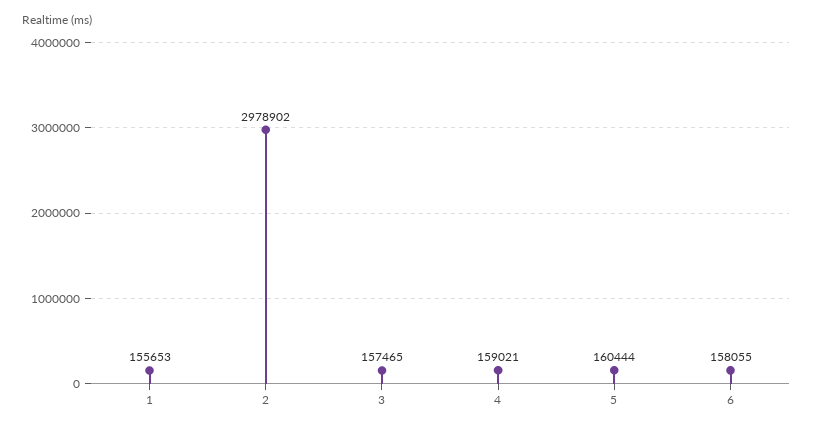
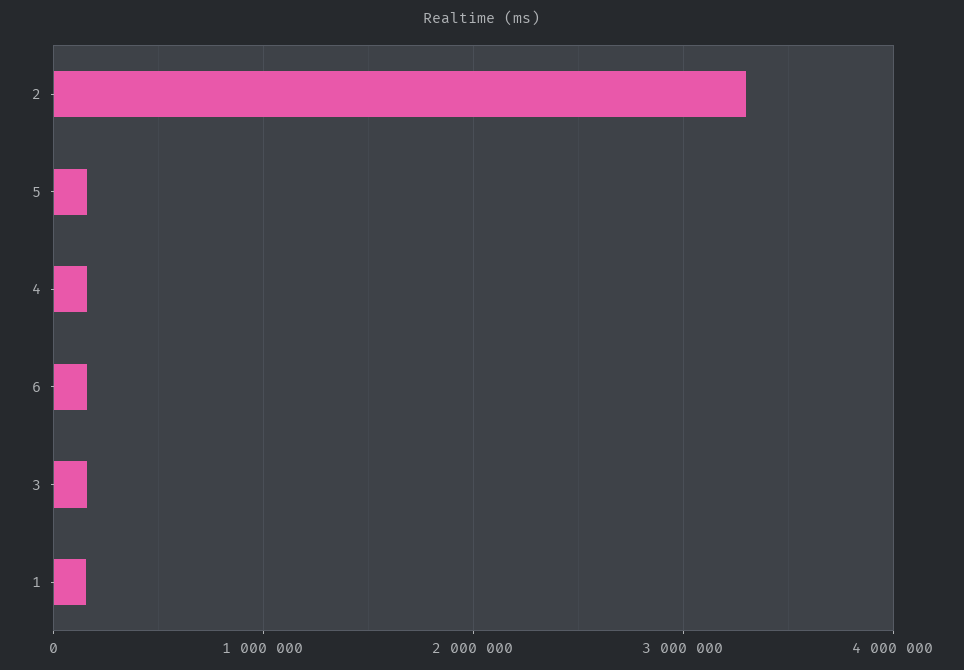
  {
    "1": 155653,
-   "2": 2978902,
+   "2": 3300000,
    "3": 157465,
    "4": 159021,
    "5": 160444,
    "6": 158055
  }

